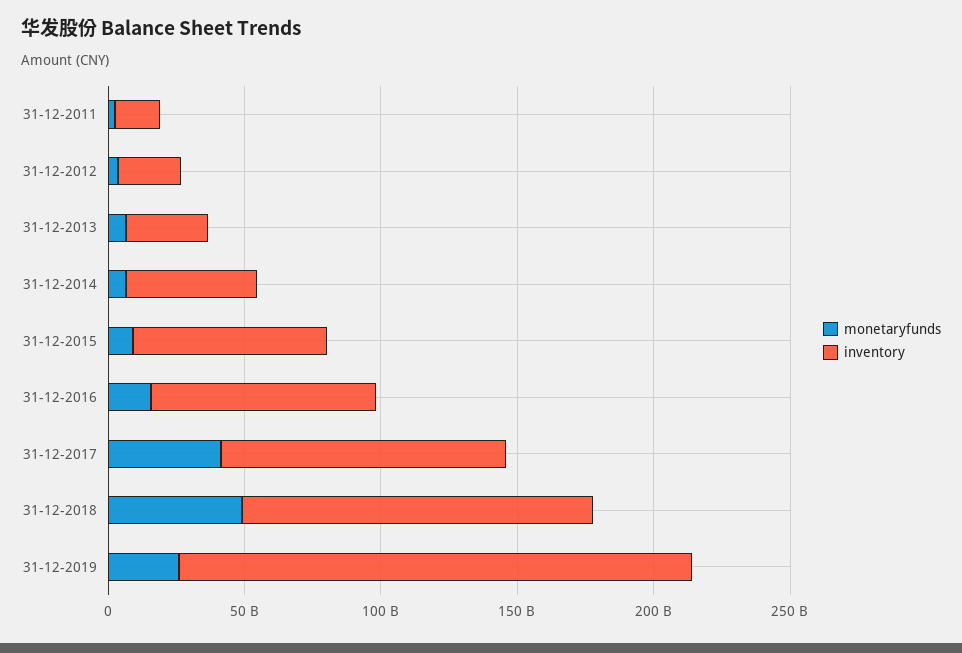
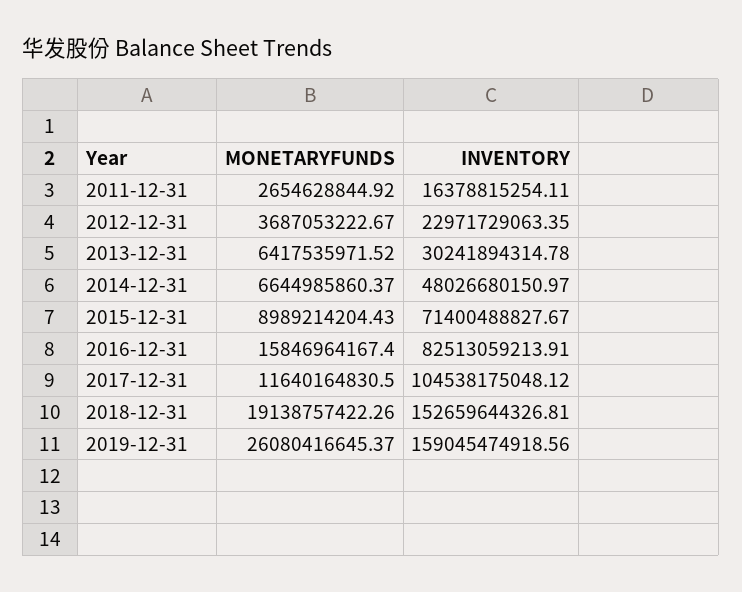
  {
    "monetaryfunds": {
      "31-12-2011": 2654628844.92,
      "31-12-2012": 3687053222.67,
      "31-12-2013": 6417535971.52,
      "31-12-2014": 6644985860.37,
      "31-12-2015": 8989214204.43,
      "31-12-2016": 15846964167.4,
-     "31-12-2017": 40000000000,
+     "31-12-2017": 11640164830.5,
-     "31-12-2018": 50000000000,
+     "31-12-2018": 19138757422.26,
      "31-12-2019": 26080416645.37
    },
    "inventory": {
      "31-12-2011": 16378815254.11,
      "31-12-2012": 22971729063.35,
      "31-12-2013": 30241894314.78,
      "31-12-2014": 48026680150.97,
      "31-12-2015": 71400488827.67,
      "31-12-2016": 82513059213.91,
      "31-12-2017": 104538175048.12,
-     "31-12-2018": 130000000000,
+     "31-12-2018": 152659644326.81,
-     "31-12-2019": 190000000000
+     "31-12-2019": 159045474918.56
    }
  }

